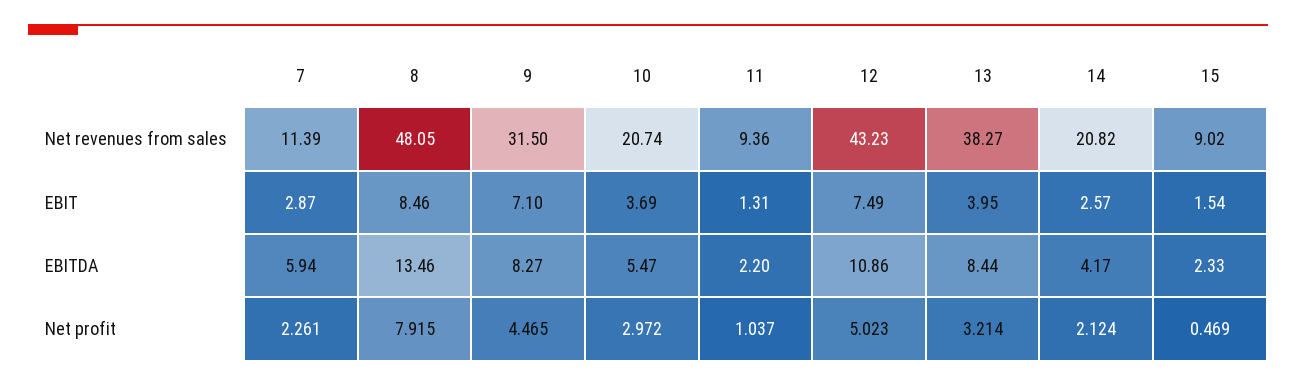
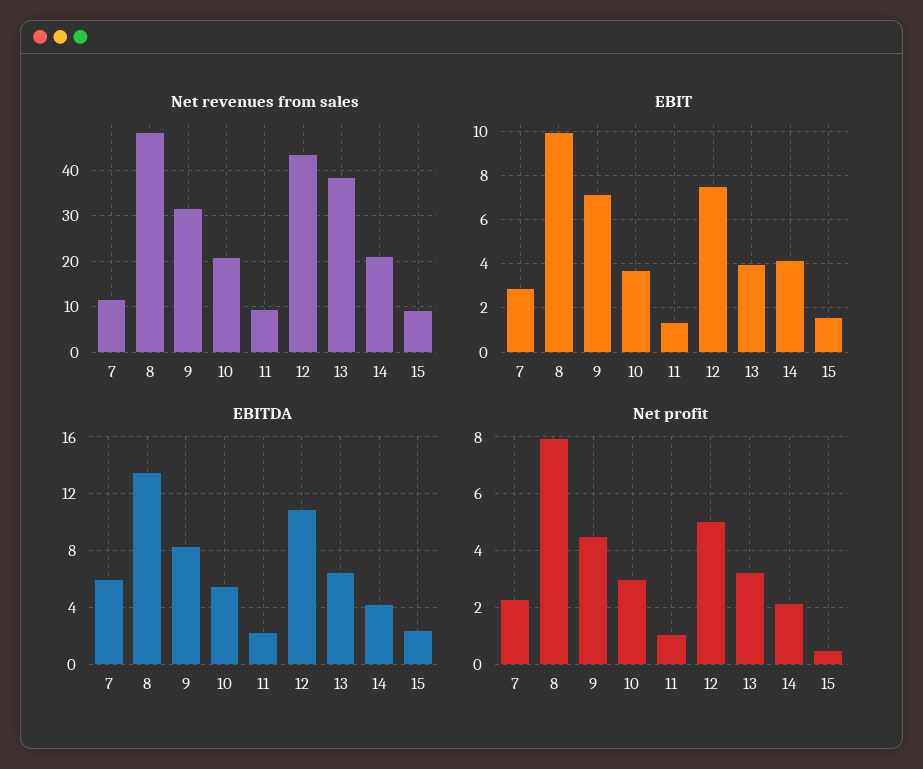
  {
    "Net revenues from sales": {
      "7": 11.39,
      "8": 48.05,
      "9": 31.5,
      "10": 20.74,
      "11": 9.36,
      "12": 43.23,
      "13": 38.27,
      "14": 20.82,
      "15": 9.02
    },
    "EBIT": {
      "7": 2.87,
-     "8": 8.46,
+     "8": 10,
      "9": 7.1,
      "10": 3.69,
      "11": 1.31,
      "12": 7.49,
      "13": 3.95,
-     "14": 2.57,
+     "14": 4,
      "15": 1.54
    },
    "EBITDA": {
      "7": 5.94,
      "8": 13.46,
      "9": 8.27,
      "10": 5.47,
      "11": 2.2,
      "12": 10.86,
-     "13": 8.44,
+     "13": 6.5,
      "14": 4.17,
      "15": 2.33
    },
    "Net profit": {
      "7": 2.261,
      "8": 7.915,
      "9": 4.465,
      "10": 2.972,
      "11": 1.037,
      "12": 5.023,
      "13": 3.214,
      "14": 2.124,
      "15": 0.469
    }
  }

